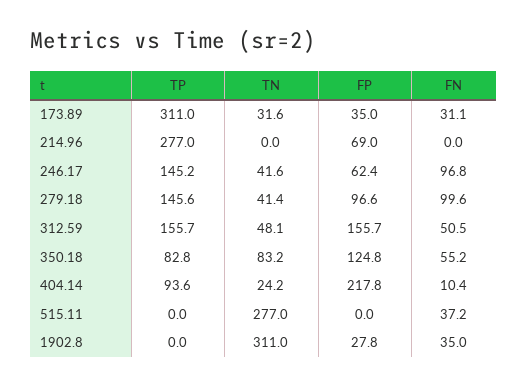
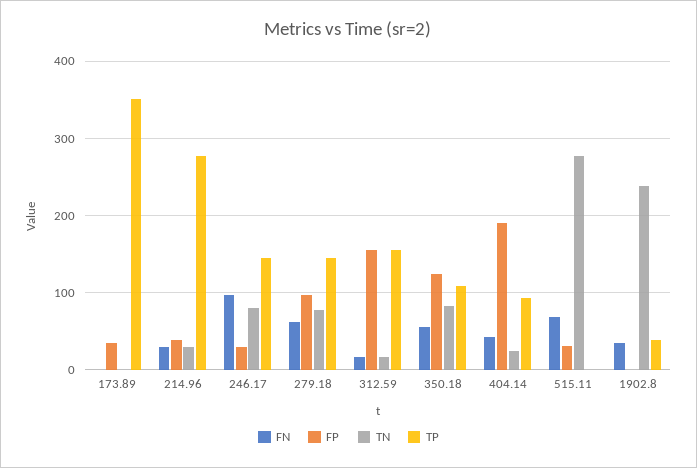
  {
    "TP": {
-     "173.89": 311,
+     "173.89": 350,
      "214.96": 277,
      "246.17": 145.2,
      "279.18": 145.6,
      "312.59": 155.7,
-     "350.18": 82.8,
+     "350.18": 110,
      "404.14": 93.6,
      "515.11": 0,
-     "1902.8": 0
+     "1902.8": 40
    },
    "TN": {
-     "173.89": 31.6,
+     "173.89": 0,
-     "214.96": 0,
+     "214.96": 30,
-     "246.17": 41.6,
+     "246.17": 80,
-     "279.18": 41.4,
+     "279.18": 80,
-     "312.59": 48.1,
+     "312.59": 20,
      "350.18": 83.2,
      "404.14": 24.2,
      "515.11": 277,
-     "1902.8": 311
+     "1902.8": 240
    },
    "FP": {
      "173.89": 35,
-     "214.96": 69,
+     "214.96": 40,
-     "246.17": 62.4,
+     "246.17": 30,
      "279.18": 96.6,
      "312.59": 155.7,
      "350.18": 124.8,
-     "404.14": 217.8,
+     "404.14": 190,
-     "515.11": 0,
+     "515.11": 30,
-     "1902.8": 27.8
+     "1902.8": 0
    },
    "FN": {
-     "173.89": 31.1,
+     "173.89": 0,
-     "214.96": 0,
+     "214.96": 30,
      "246.17": 96.8,
-     "279.18": 99.6,
+     "279.18": 60,
-     "312.59": 50.5,
+     "312.59": 20,
      "350.18": 55.2,
-     "404.14": 10.4,
+     "404.14": 40,
-     "515.11": 37.2,
+     "515.11": 70,
      "1902.8": 35
    }
  }

